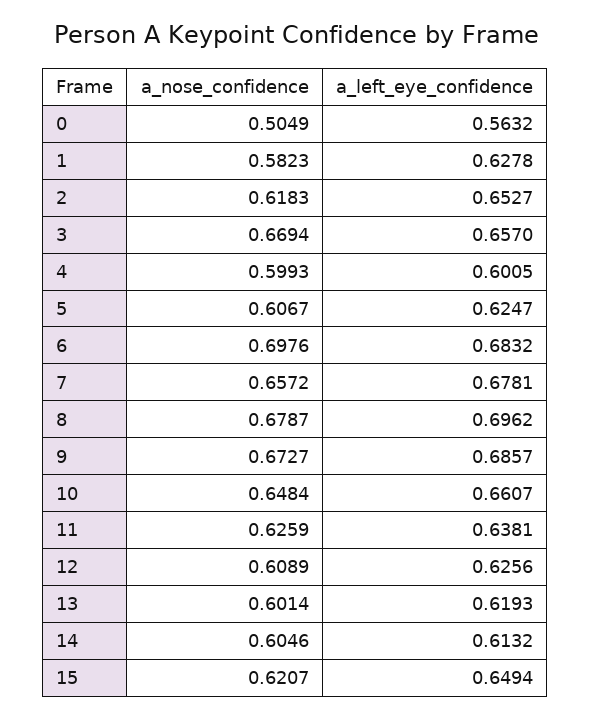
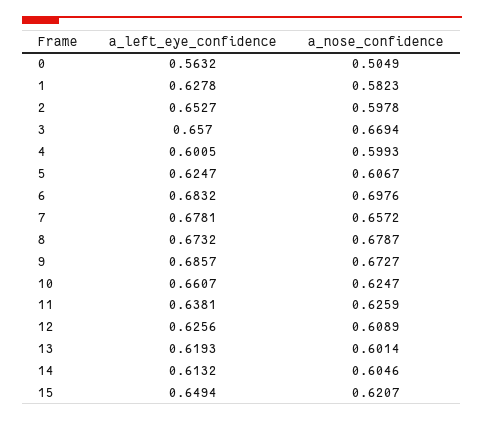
  {
    "a_nose_confidence": {
      "0": 0.5049,
      "1": 0.5823,
-     "2": 0.6183,
+     "2": 0.5978,
      "3": 0.6694,
      "4": 0.5993,
      "5": 0.6067,
      "6": 0.6976,
      "7": 0.6572,
      "8": 0.6787,
      "9": 0.6727,
-     "10": 0.6484,
+     "10": 0.6247,
      "11": 0.6259,
      "12": 0.6089,
      "13": 0.6014,
      "14": 0.6046,
      "15": 0.6207
    },
    "a_left_eye_confidence": {
      "0": 0.5632,
      "1": 0.6278,
      "2": 0.6527,
      "3": 0.657,
      "4": 0.6005,
      "5": 0.6247,
      "6": 0.6832,
      "7": 0.6781,
-     "8": 0.6962,
+     "8": 0.6732,
      "9": 0.6857,
      "10": 0.6607,
      "11": 0.6381,
      "12": 0.6256,
      "13": 0.6193,
      "14": 0.6132,
      "15": 0.6494
    }
  }

